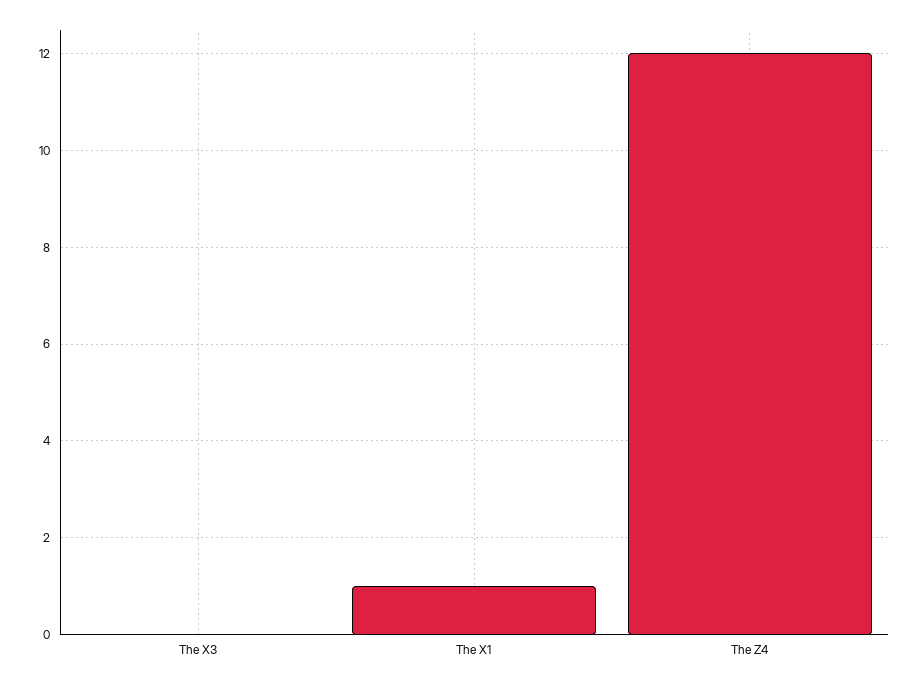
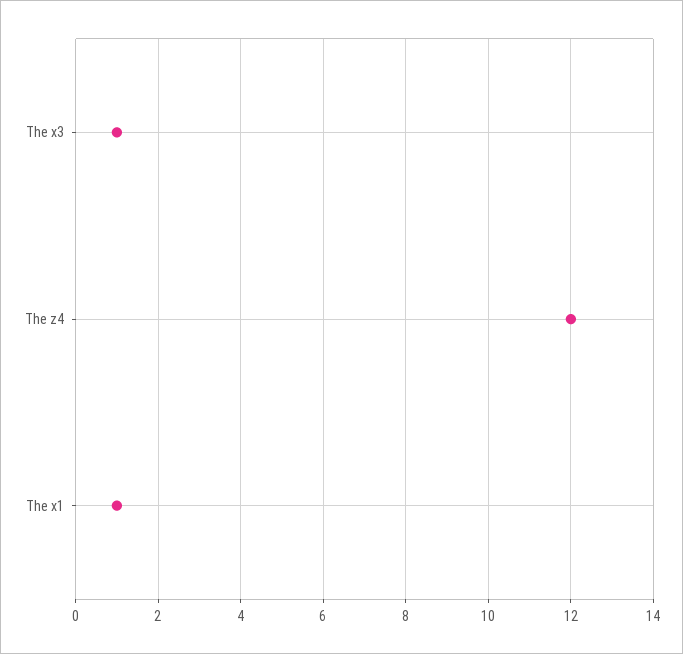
  {
-   "The X3": 0,
+   "The X3": 1,
    "The X1": 1,
    "The Z4": 12
  }

